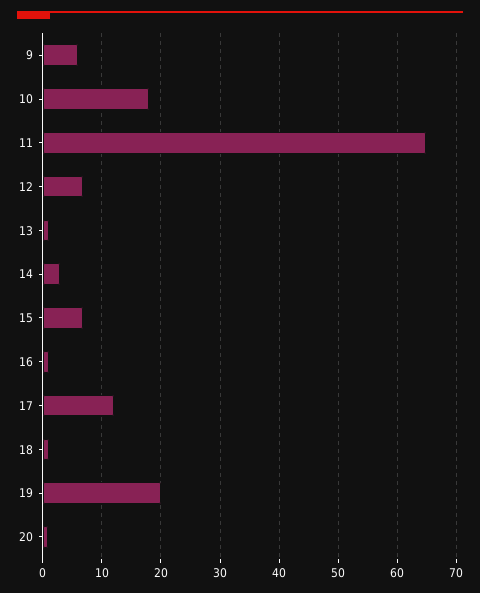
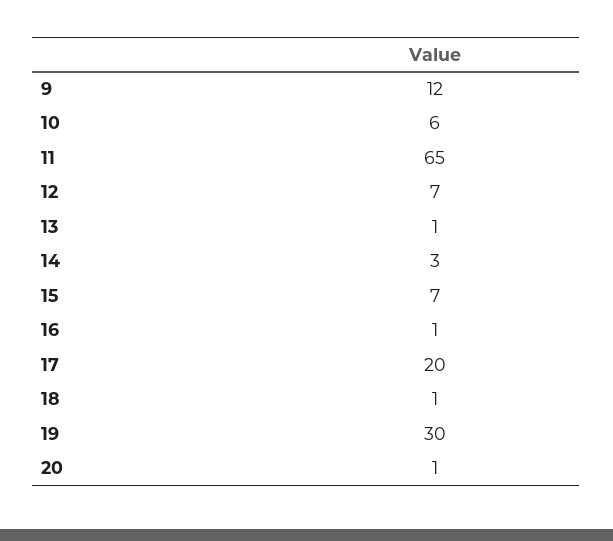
  {
-   "9": 6,
+   "9": 12,
-   "10": 18,
+   "10": 6,
    "11": 65,
    "12": 7,
    "13": 1,
    "14": 3,
    "15": 7,
    "16": 1,
-   "17": 12,
+   "17": 20,
    "18": 1,
-   "19": 20,
+   "19": 30,
    "20": 1
  }

